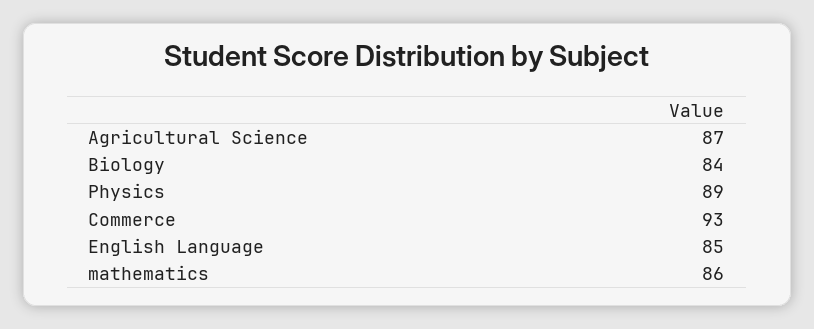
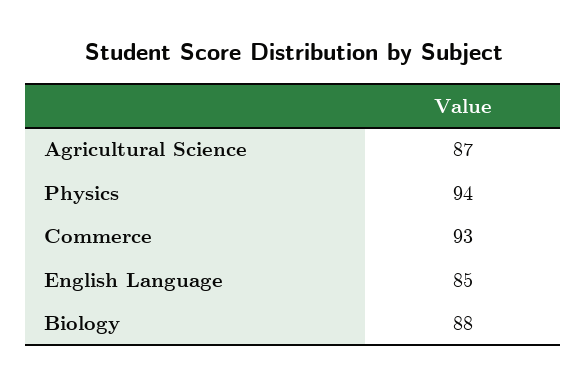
  {
    "Agricultural Science": 87,
-   "Biology": 84,
+   "Biology": 88,
-   "Physics": 89,
+   "Physics": 94,
    "Commerce": 93,
-   "English Language": 85,
+   "English Language": 85
-   "mathematics": 86
  }

